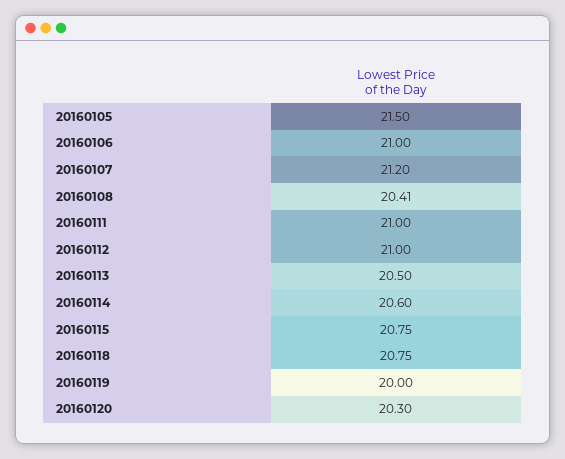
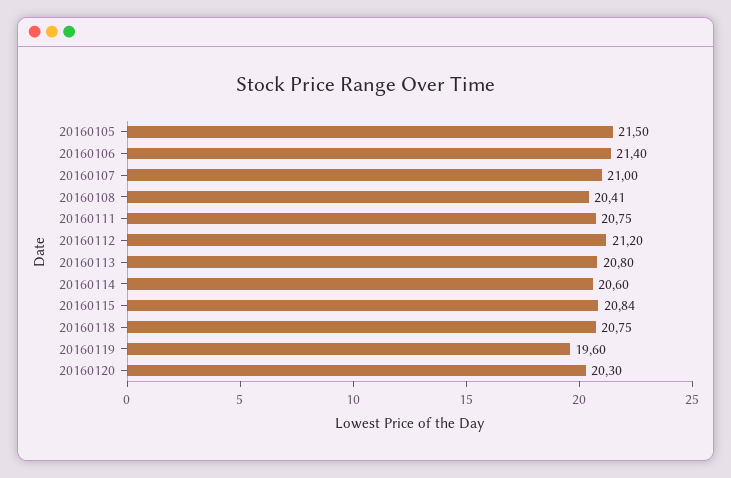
  {
    "20160105": 21.5,
-   "20160106": 21,
+   "20160106": 21.4,
-   "20160107": 21.2,
+   "20160107": 21,
    "20160108": 20.41,
-   "20160111": 21,
+   "20160111": 20.75,
-   "20160112": 21,
+   "20160112": 21.2,
-   "20160113": 20.5,
+   "20160113": 20.8,
    "20160114": 20.6,
-   "20160115": 20.75,
+   "20160115": 20.84,
    "20160118": 20.75,
-   "20160119": 20,
+   "20160119": 19.6,
    "20160120": 20.3
  }

